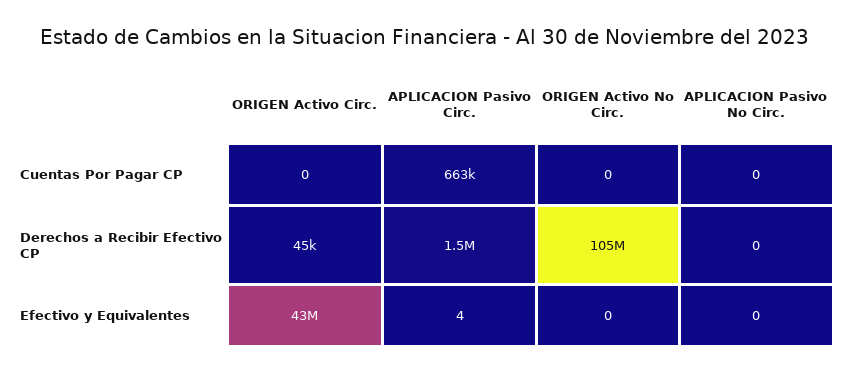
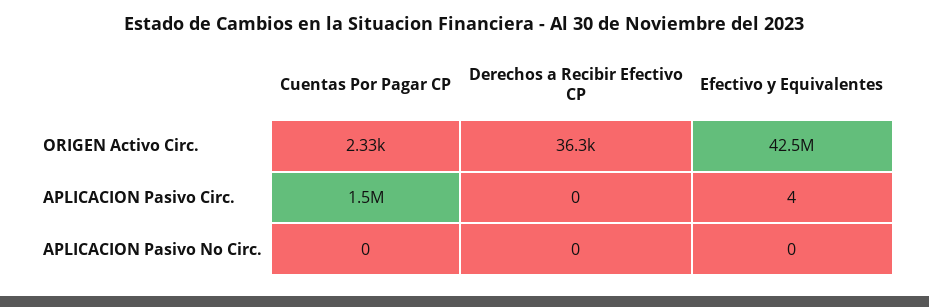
  {
    "ORIGEN Activo Circ.": {
-     "Cuentas Por Pagar CP": 0,
+     "Cuentas Por Pagar CP": 2330,
-     "Derechos a Recibir Efectivo CP": 45000,
+     "Derechos a Recibir Efectivo CP": 36300,
      "Efectivo y Equivalentes": 42500000
    },
    "APLICACION Pasivo Circ.": {
-     "Cuentas Por Pagar CP": 663000,
+     "Cuentas Por Pagar CP": 1500000,
-     "Derechos a Recibir Efectivo CP": 1500000,
+     "Derechos a Recibir Efectivo CP": 0,
      "Efectivo y Equivalentes": 4
    },
-   "ORIGEN Activo No Circ.": {
-     "Cuentas Por Pagar CP": 0,
-     "Derechos a Recibir Efectivo CP": 105000000,
-     "Efectivo y Equivalentes": 0
-   },
    "APLICACION Pasivo No Circ.": {
      "Cuentas Por Pagar CP": 0,
      "Derechos a Recibir Efectivo CP": 0,
      "Efectivo y Equivalentes": 0
    }
  }

